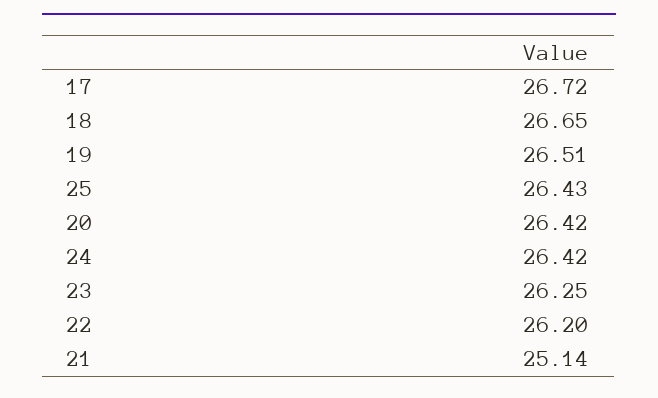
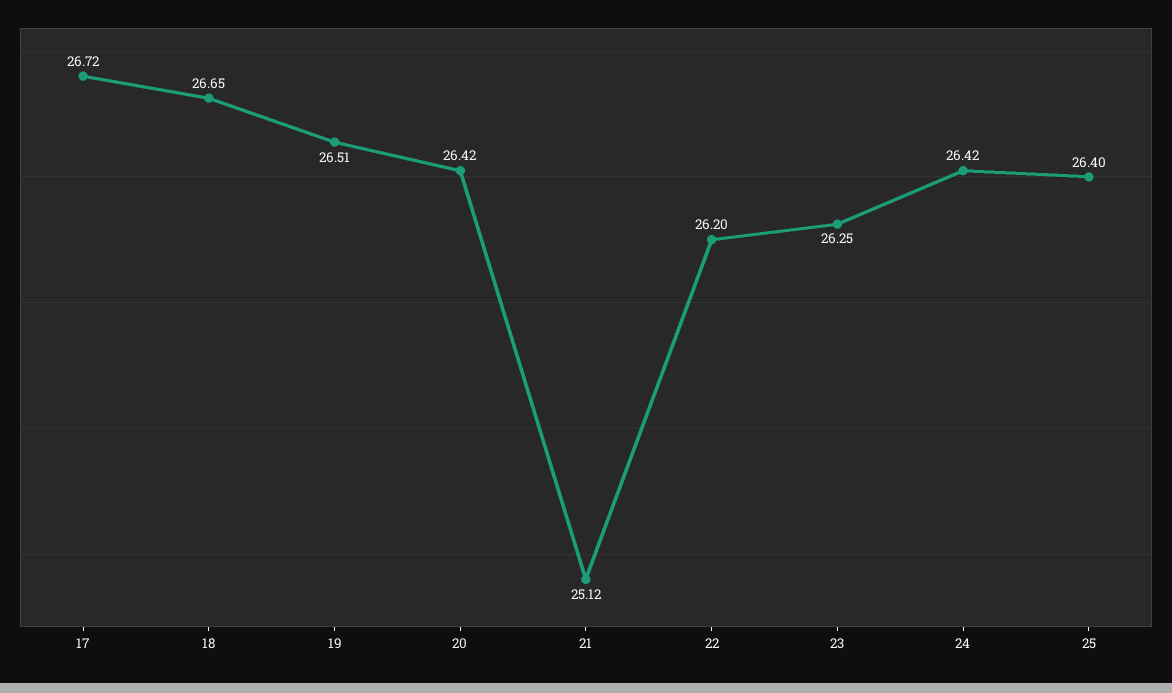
  {
    "17": 26.72,
    "18": 26.65,
    "19": 26.51,
-   "25": 26.43,
+   "25": 26.4,
    "20": 26.42,
    "24": 26.42,
    "23": 26.25,
    "22": 26.2,
-   "21": 25.14
+   "21": 25.12
  }

